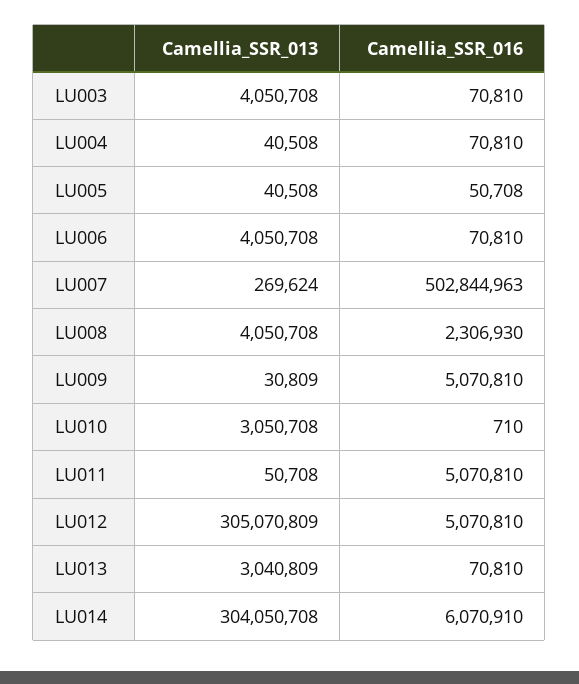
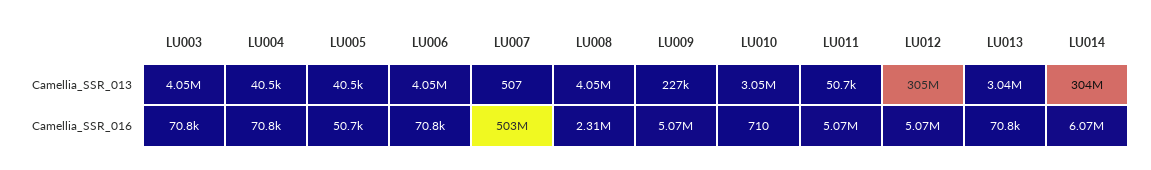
  {
    "Camellia_SSR_013": {
      "LU003": 4050708,
      "LU004": 40508,
      "LU005": 40508,
      "LU006": 4050708,
-     "LU007": 269624,
+     "LU007": 507,
      "LU008": 4050708,
-     "LU009": 30809,
+     "LU009": 227000,
      "LU010": 3050708,
      "LU011": 50708,
      "LU012": 305070809,
      "LU013": 3040809,
      "LU014": 304050708
    },
    "Camellia_SSR_016": {
      "LU003": 70810,
      "LU004": 70810,
      "LU005": 50708,
      "LU006": 70810,
      "LU007": 502844963,
      "LU008": 2306930,
      "LU009": 5070810,
      "LU010": 710,
      "LU011": 5070810,
      "LU012": 5070810,
      "LU013": 70810,
      "LU014": 6070910
    }
  }

